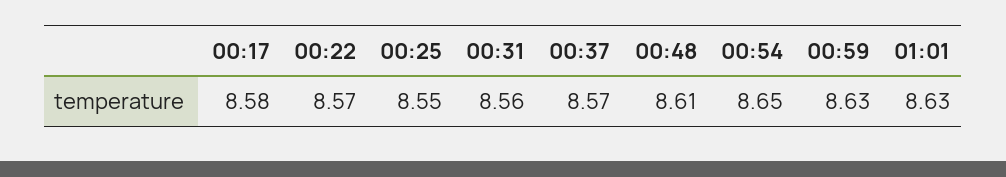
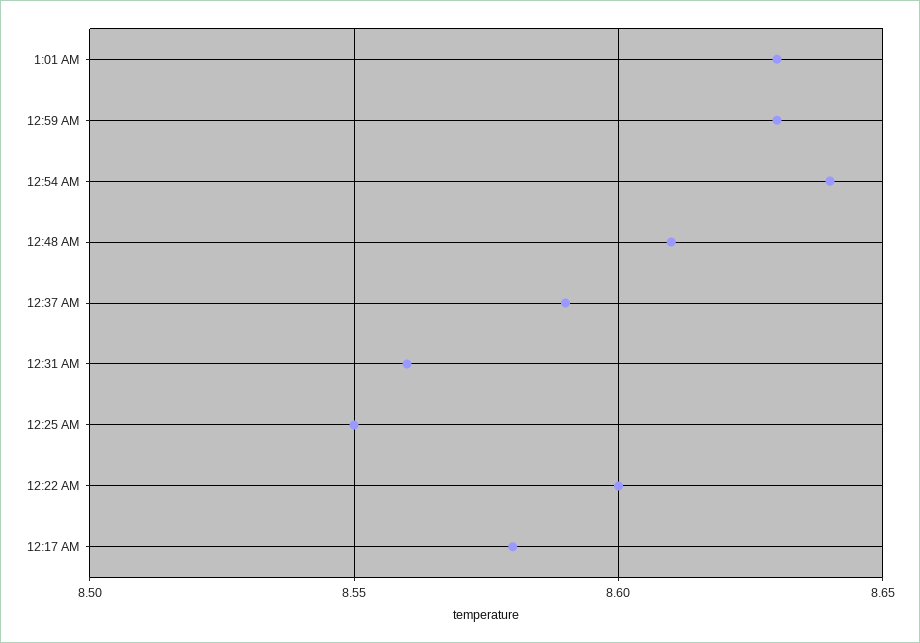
  {
    "00:17": 8.58,
-   "00:22": 8.57,
+   "00:22": 8.6,
    "00:25": 8.55,
    "00:31": 8.56,
-   "00:37": 8.57,
+   "00:37": 8.59,
    "00:48": 8.61,
-   "00:54": 8.65,
+   "00:54": 8.64,
    "00:59": 8.63,
    "01:01": 8.63
  }

